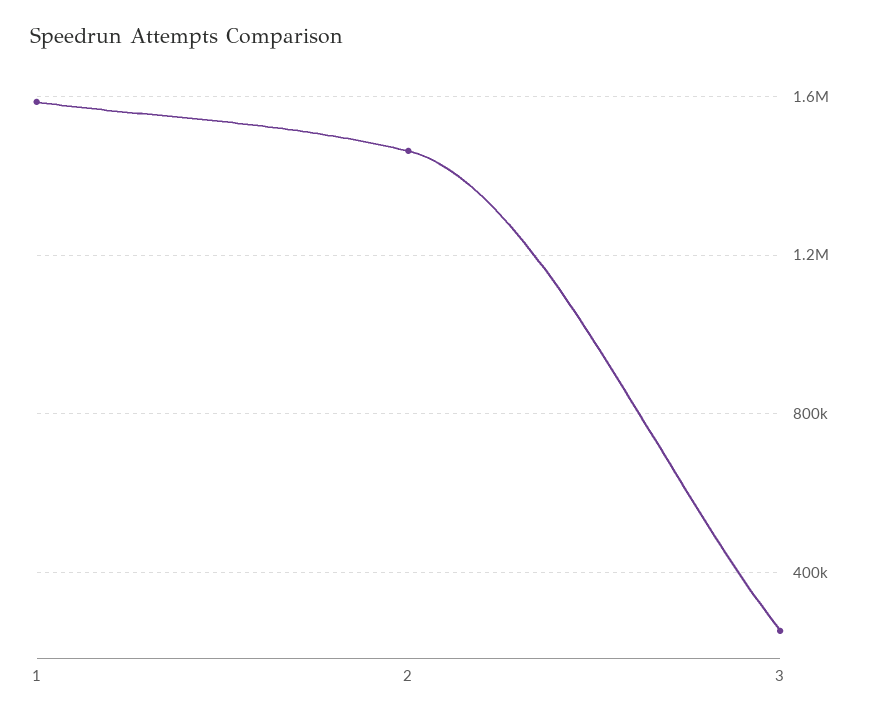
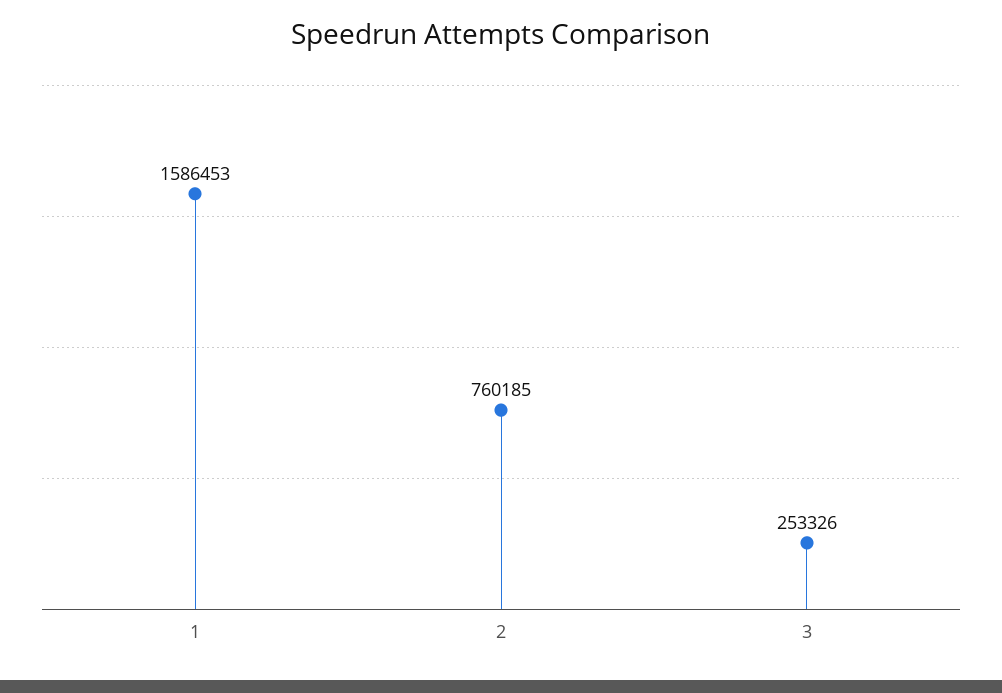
  {
    "1": 1586453,
-   "2": 1450000,
+   "2": 760185,
    "3": 253326
  }

